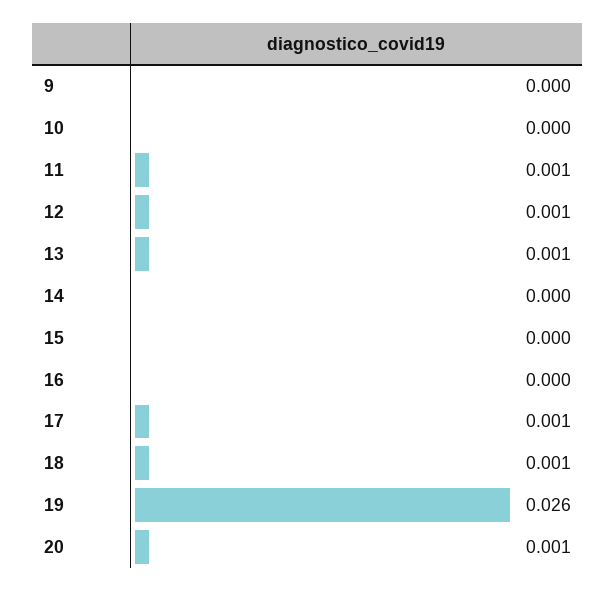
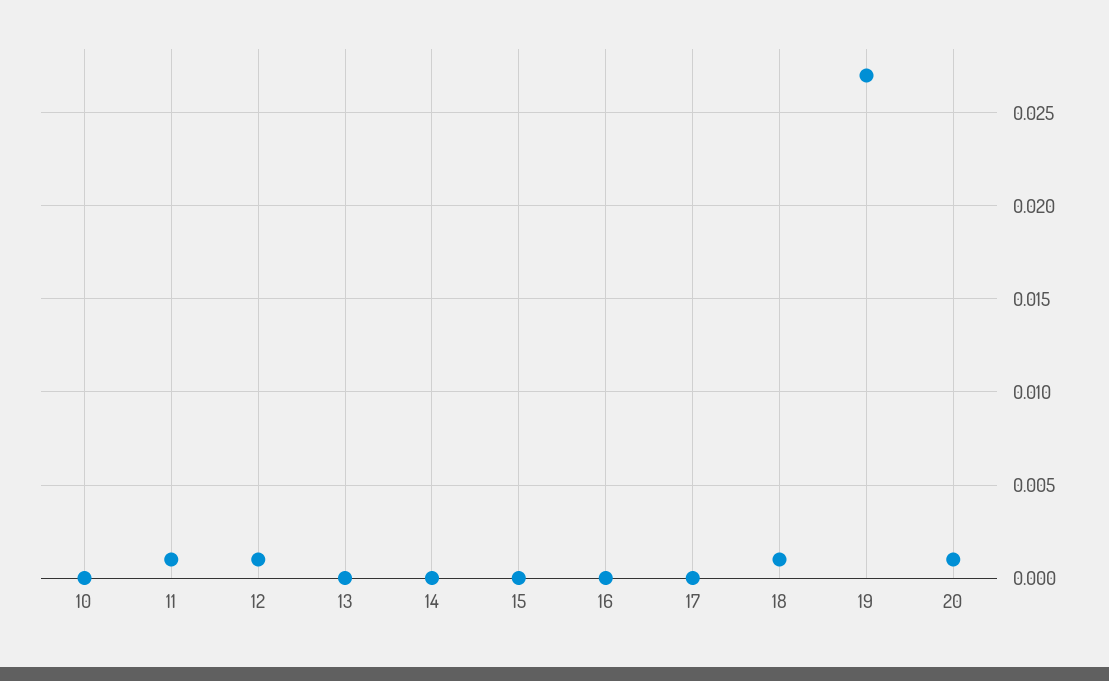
  {
-   "9": 0,
    "10": 0,
    "11": 0.001,
    "12": 0.001,
-   "13": 0.001,
+   "13": 0,
    "14": 0,
    "15": 0,
    "16": 0,
-   "17": 0.001,
+   "17": 0,
    "18": 0.001,
-   "19": 0.026,
+   "19": 0.027,
    "20": 0.001
  }

